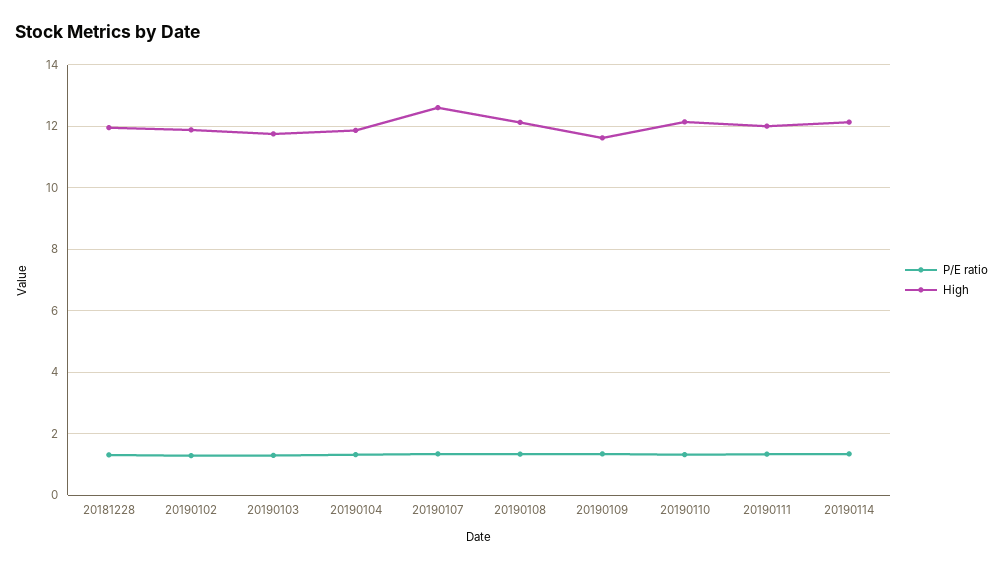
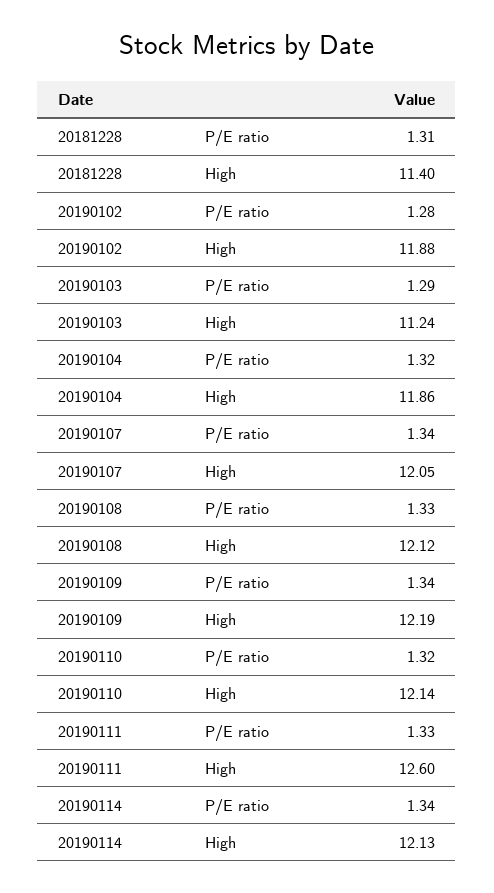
  {
    "P/E ratio": {
      "20181228": 1.31,
      "20190102": 1.28,
      "20190103": 1.29,
      "20190104": 1.32,
      "20190107": 1.34,
      "20190108": 1.33,
      "20190109": 1.34,
      "20190110": 1.32,
      "20190111": 1.33,
      "20190114": 1.34
    },
    "High": {
-     "20181228": 12,
+     "20181228": 11.4,
      "20190102": 11.88,
-     "20190103": 11.8,
+     "20190103": 11.24,
      "20190104": 11.86,
-     "20190107": 12.6,
+     "20190107": 12.05,
      "20190108": 12.12,
-     "20190109": 11.6,
+     "20190109": 12.19,
      "20190110": 12.14,
-     "20190111": 12,
+     "20190111": 12.6,
      "20190114": 12.13
    }
  }

